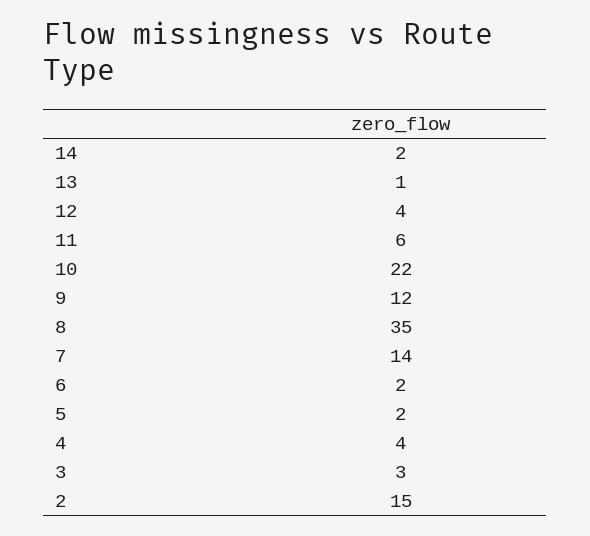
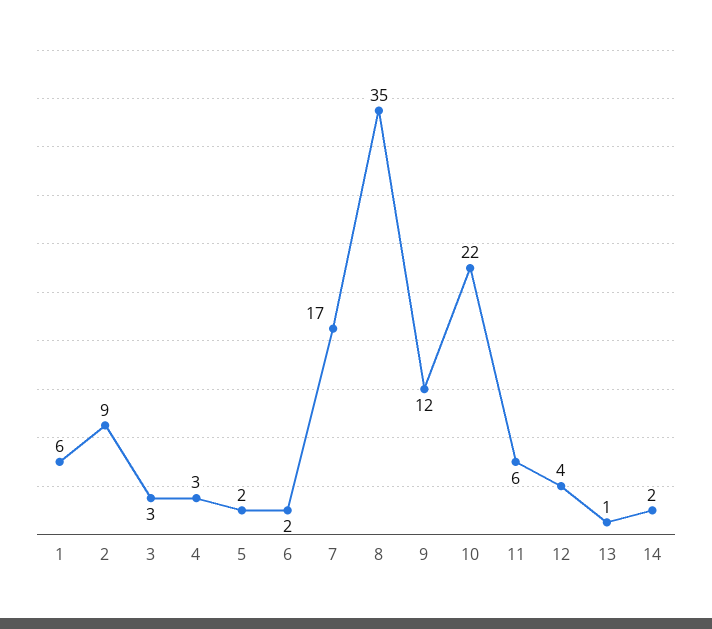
  {
    "14": 2,
    "13": 1,
    "12": 4,
    "11": 6,
    "10": 22,
    "9": 12,
    "8": 35,
-   "7": 14,
+   "7": 17,
    "6": 2,
    "5": 2,
-   "4": 4,
+   "4": 3,
    "3": 3,
-   "2": 15
+   "2": 9,
+   "1": 6
  }

